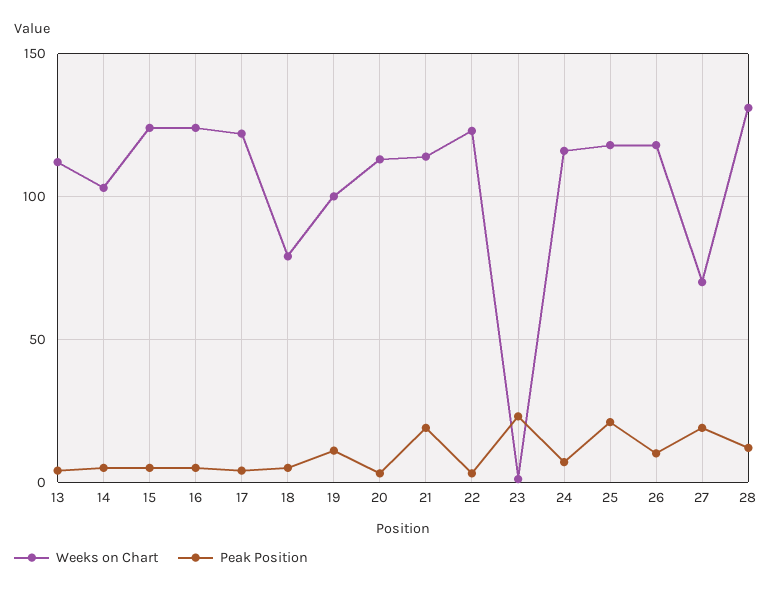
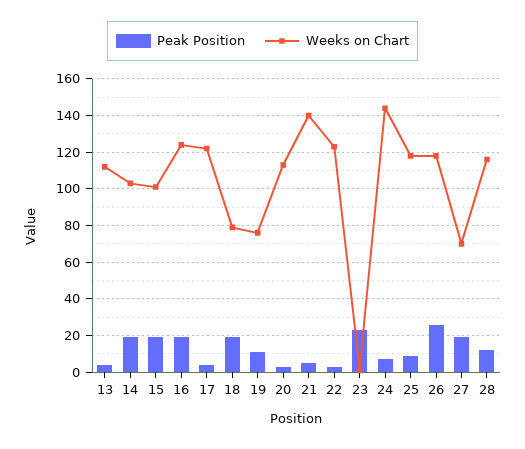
  {
    "Weeks on Chart": {
      "13": 110,
      "14": 105,
-     "15": 125,
+     "15": 100,
      "16": 125,
      "17": 120,
      "18": 80,
-     "19": 100,
+     "19": 75,
      "20": 115,
-     "21": 115,
+     "21": 140,
      "22": 125,
      "23": 0,
-     "24": 115,
+     "24": 145,
      "25": 120,
      "26": 120,
      "27": 70,
-     "28": 130
+     "28": 115
    },
    "Peak Position": {
      "13": 5,
-     "14": 5,
+     "14": 20,
-     "15": 5,
+     "15": 20,
-     "16": 5,
+     "16": 20,
      "17": 5,
-     "18": 5,
+     "18": 20,
      "19": 10,
      "20": 5,
-     "21": 20,
+     "21": 5,
      "22": 5,
      "23": 25,
      "24": 5,
-     "25": 20,
+     "25": 10,
-     "26": 10,
+     "26": 25,
      "27": 20,
      "28": 10
    }
  }

